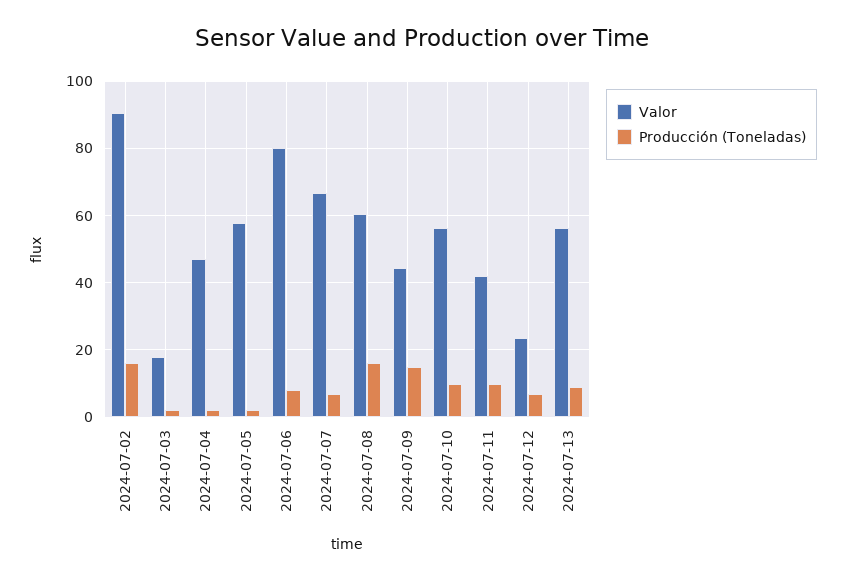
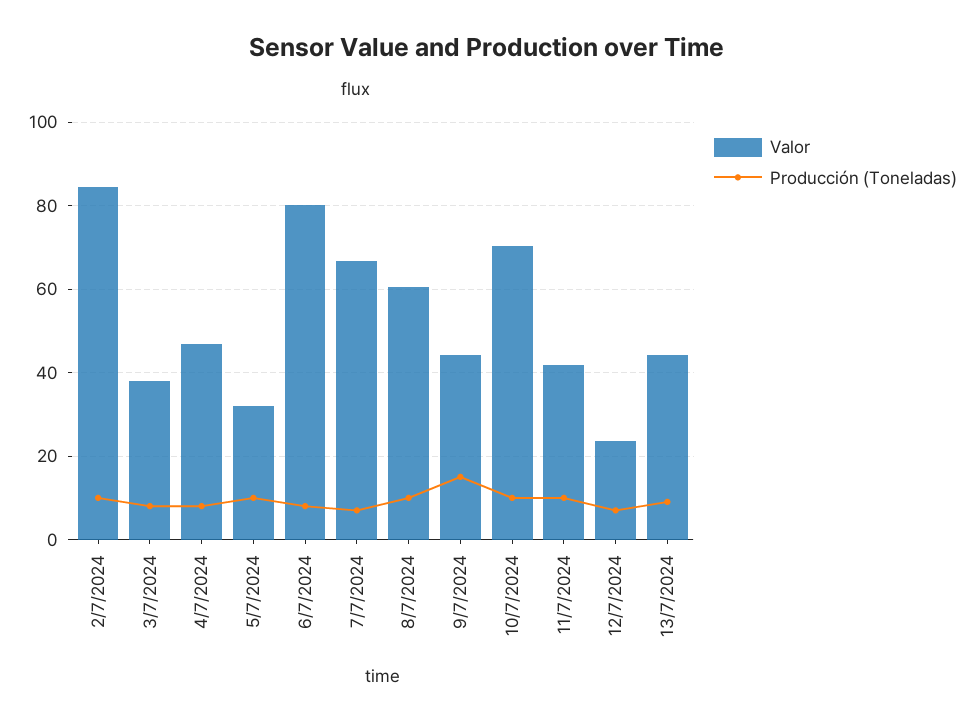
  {
    "Valor": {
-     "2024-07-02": 90,
+     "2024-07-02": 84,
-     "2024-07-03": 18,
+     "2024-07-03": 38,
      "2024-07-04": 46,
-     "2024-07-05": 58,
+     "2024-07-05": 32,
      "2024-07-06": 80,
      "2024-07-07": 66,
      "2024-07-08": 60,
      "2024-07-09": 44,
-     "2024-07-10": 56,
+     "2024-07-10": 70,
      "2024-07-11": 42,
      "2024-07-12": 24,
-     "2024-07-13": 56
+     "2024-07-13": 44
    },
    "Producción (Toneladas)": {
-     "2024-07-02": 16,
+     "2024-07-02": 10,
-     "2024-07-03": 2,
+     "2024-07-03": 8,
-     "2024-07-04": 2,
+     "2024-07-04": 8,
-     "2024-07-05": 2,
+     "2024-07-05": 10,
      "2024-07-06": 8,
      "2024-07-07": 8,
-     "2024-07-08": 16,
+     "2024-07-08": 10,
      "2024-07-09": 16,
      "2024-07-10": 10,
      "2024-07-11": 10,
      "2024-07-12": 8,
      "2024-07-13": 10
    }
  }

